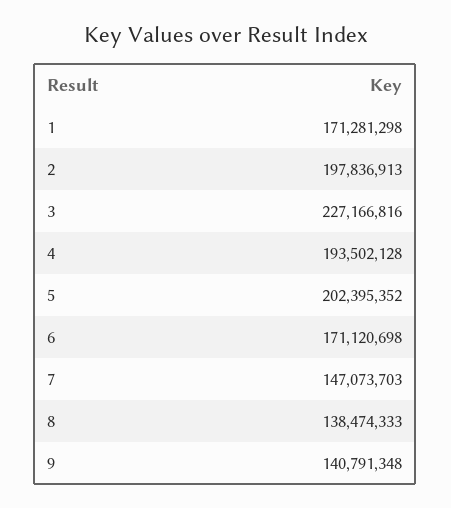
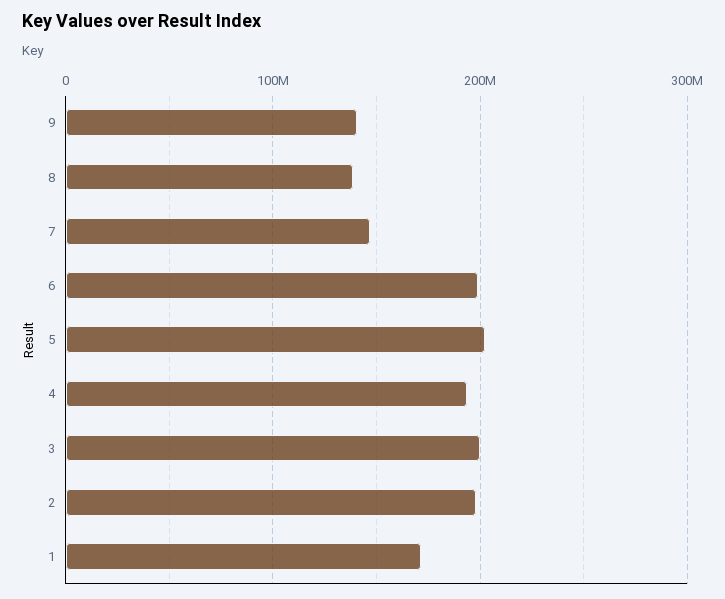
  {
    "1": 171281298,
    "2": 197836913,
-   "3": 227166816,
+   "3": 200000000,
    "4": 193502128,
    "5": 202395352,
-   "6": 171120698,
+   "6": 200000000,
    "7": 147073703,
    "8": 138474333,
    "9": 140791348
  }

